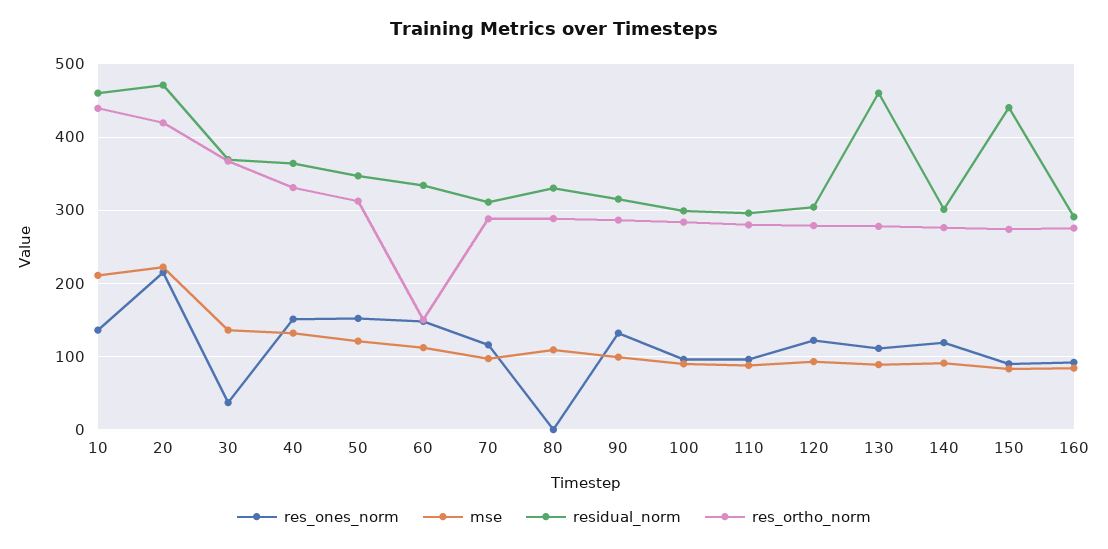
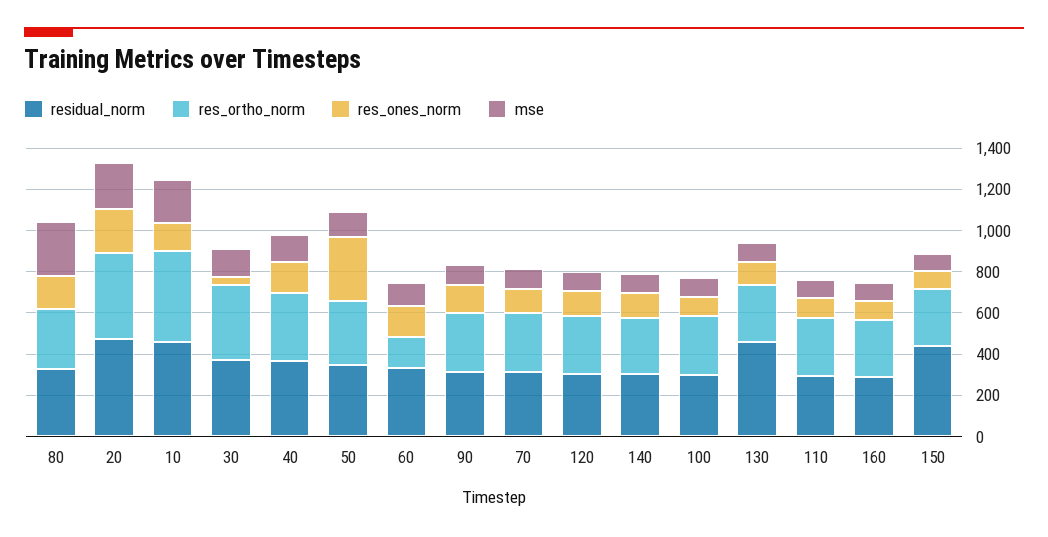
  {
    "res_ones_norm": {
      "10": 140,
      "20": 220,
      "30": 40,
      "40": 150,
-     "50": 150,
+     "50": 300,
      "60": 150,
      "70": 120,
-     "80": 0,
+     "80": 150,
      "90": 130,
      "100": 100,
      "110": 100,
      "120": 120,
      "130": 110,
      "140": 120,
      "150": 90,
      "160": 90
    },
    "mse": {
      "10": 210,
      "20": 220,
      "30": 140,
      "40": 130,
      "50": 120,
      "60": 110,
      "70": 100,
-     "80": 110,
+     "80": 250,
      "90": 100,
      "100": 90,
      "110": 90,
      "120": 90,
      "130": 90,
      "140": 90,
      "150": 80,
      "160": 80
    },
    "residual_norm": {
      "10": 460,
      "20": 470,
      "30": 370,
      "40": 360,
      "50": 350,
      "60": 330,
      "70": 310,
      "80": 330,
      "90": 320,
      "100": 300,
      "110": 300,
      "120": 300,
      "130": 460,
      "140": 300,
      "150": 440,
      "160": 290
    },
    "res_ortho_norm": {
      "10": 440,
      "20": 420,
      "30": 370,
      "40": 330,
      "50": 310,
      "60": 150,
      "70": 290,
      "80": 290,
      "90": 290,
      "100": 280,
      "110": 280,
      "120": 280,
      "130": 280,
      "140": 280,
      "150": 270,
      "160": 280
    }
  }

